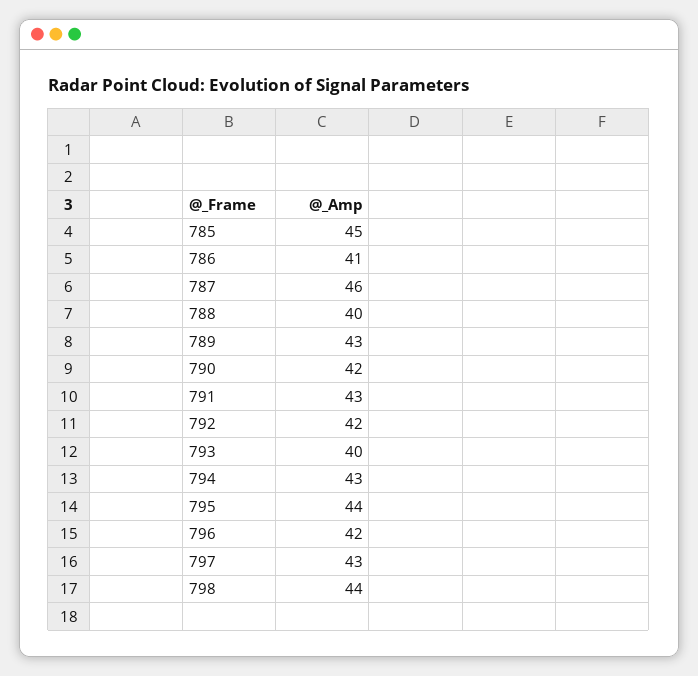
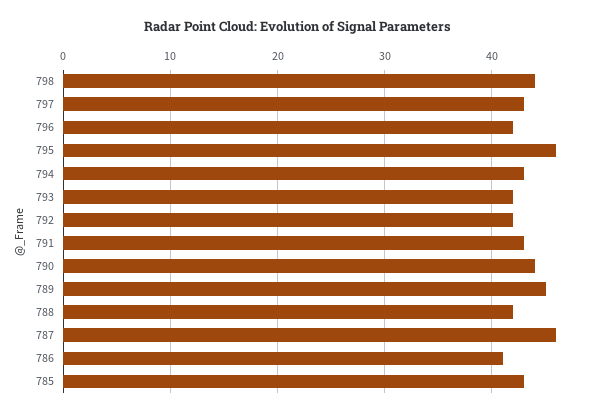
  {
-   "785": 45,
+   "785": 43,
    "786": 41,
    "787": 46,
-   "788": 40,
+   "788": 42,
-   "789": 43,
+   "789": 45,
-   "790": 42,
+   "790": 44,
    "791": 43,
    "792": 42,
-   "793": 40,
+   "793": 42,
    "794": 43,
-   "795": 44,
+   "795": 46,
    "796": 42,
    "797": 43,
    "798": 44
  }

